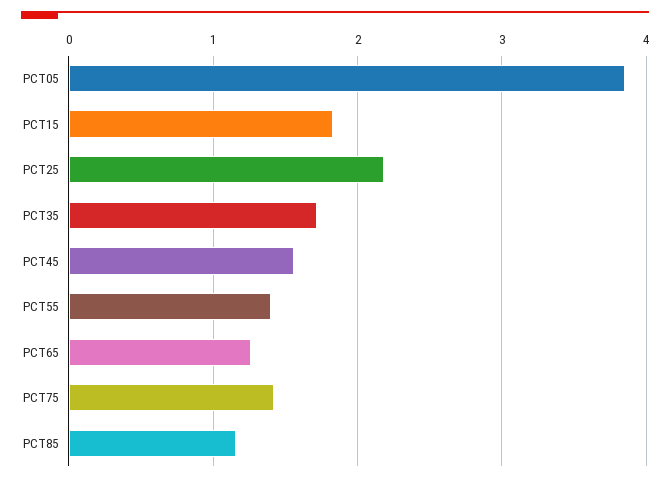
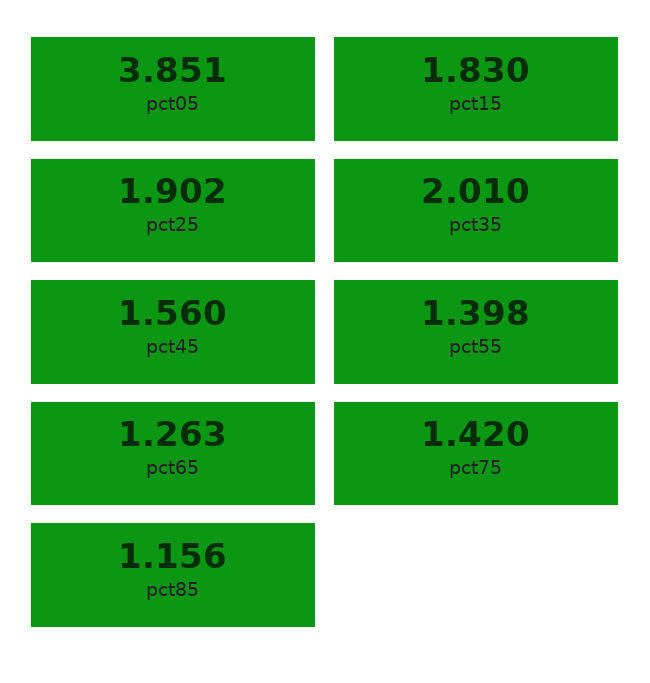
  {
    "PCT05": 3.851,
    "PCT15": 1.83,
-   "PCT25": 2.2,
+   "PCT25": 1.902,
-   "PCT35": 1.7,
+   "PCT35": 2.01,
    "PCT45": 1.56,
    "PCT55": 1.398,
    "PCT65": 1.263,
    "PCT75": 1.42,
    "PCT85": 1.156
  }

